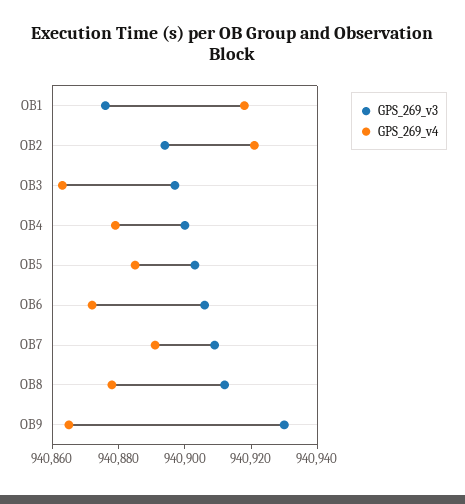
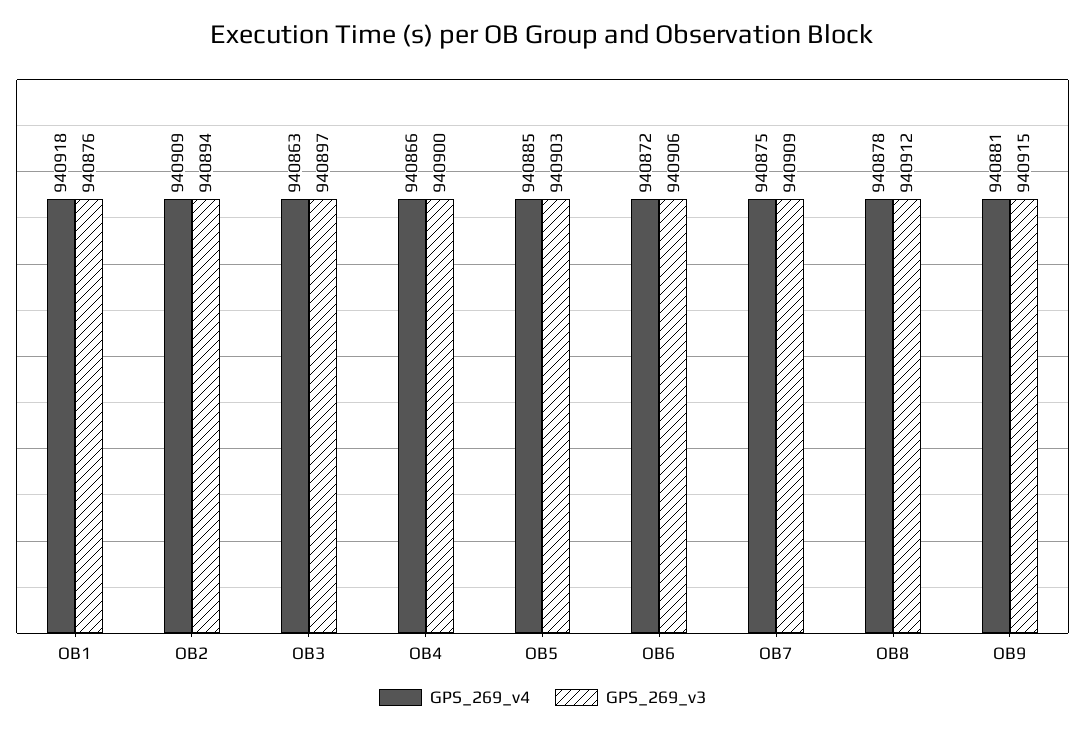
  {
    "GPS_269_v3": {
      "OB1": 940876,
      "OB2": 940894,
      "OB3": 940897,
      "OB4": 940900,
      "OB5": 940903,
      "OB6": 940906,
      "OB7": 940909,
      "OB8": 940912,
-     "OB9": 940930
+     "OB9": 940915
    },
    "GPS_269_v4": {
      "OB1": 940918,
-     "OB2": 940920,
+     "OB2": 940909,
      "OB3": 940863,
-     "OB4": 940880,
+     "OB4": 940866,
      "OB5": 940885,
      "OB6": 940872,
-     "OB7": 940890,
+     "OB7": 940875,
      "OB8": 940878,
-     "OB9": 940865
+     "OB9": 940881
    }
  }

